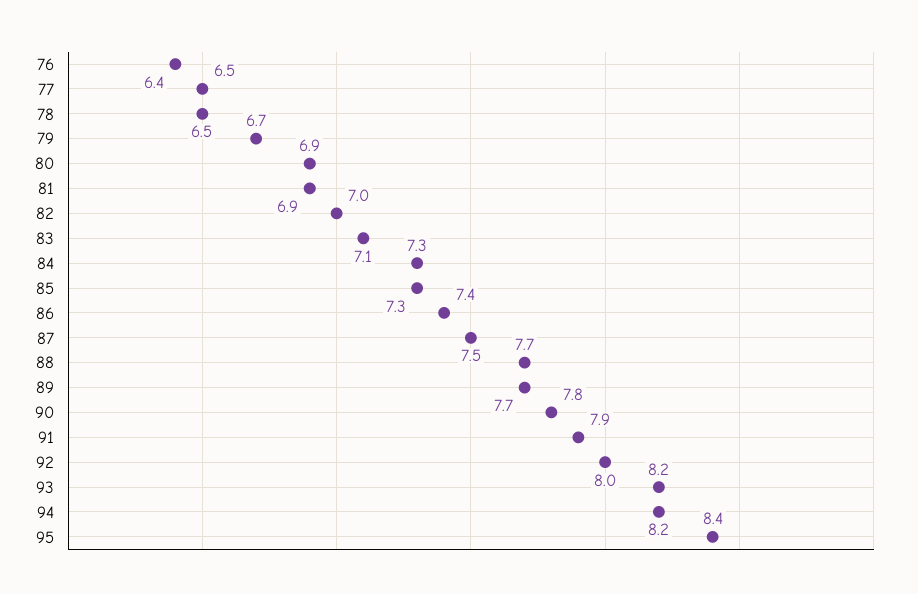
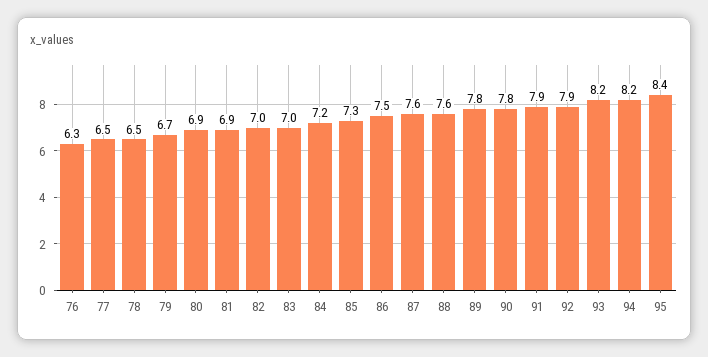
  {
-   "76": 6.4,
+   "76": 6.3,
    "77": 6.5,
    "78": 6.5,
    "79": 6.7,
    "80": 6.9,
    "81": 6.9,
    "82": 7,
-   "83": 7.1,
+   "83": 7,
-   "84": 7.3,
+   "84": 7.2,
    "85": 7.3,
-   "86": 7.4,
+   "86": 7.5,
-   "87": 7.5,
+   "87": 7.6,
-   "88": 7.7,
+   "88": 7.6,
-   "89": 7.7,
+   "89": 7.8,
    "90": 7.8,
    "91": 7.9,
-   "92": 8,
+   "92": 7.9,
    "93": 8.2,
    "94": 8.2,
    "95": 8.4
  }

